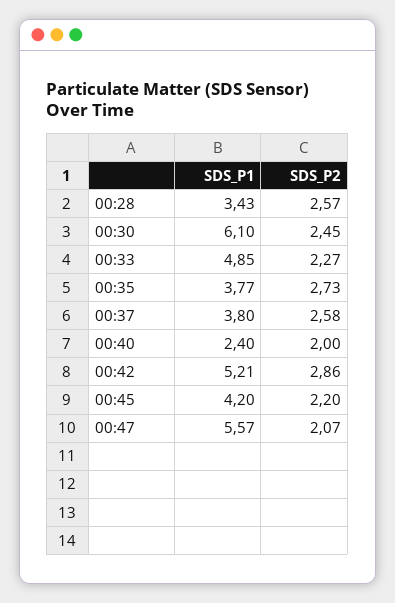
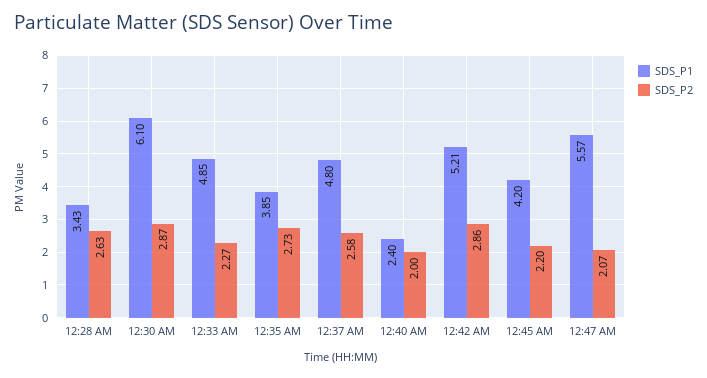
  {
    "SDS_P1": {
      "00:28": 3.43,
      "00:30": 6.1,
      "00:33": 4.85,
-     "00:35": 3.77,
+     "00:35": 3.85,
-     "00:37": 3.8,
+     "00:37": 4.8,
      "00:40": 2.4,
      "00:42": 5.21,
      "00:45": 4.2,
      "00:47": 5.57
    },
    "SDS_P2": {
-     "00:28": 2.57,
+     "00:28": 2.63,
-     "00:30": 2.45,
+     "00:30": 2.87,
      "00:33": 2.27,
      "00:35": 2.73,
      "00:37": 2.58,
      "00:40": 2,
      "00:42": 2.86,
      "00:45": 2.2,
      "00:47": 2.07
    }
  }

